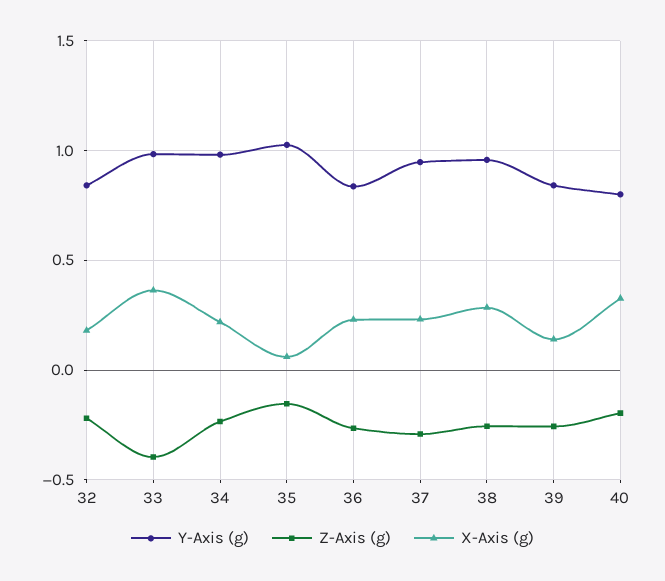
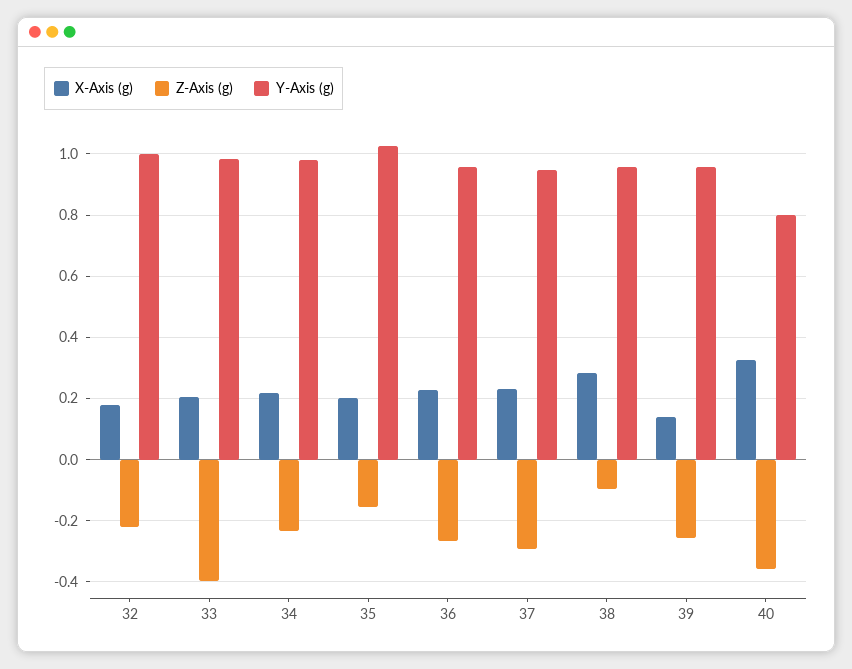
  {
    "Y-Axis (g)": {
-     "32": 0.85,
+     "32": 1,
      "33": 0.98,
      "34": 0.98,
      "35": 1.02,
-     "36": 0.85,
+     "36": 0.96,
      "37": 0.94,
      "38": 0.96,
-     "39": 0.85,
+     "39": 0.96,
      "40": 0.8
    },
    "Z-Axis (g)": {
      "32": -0.22,
      "33": -0.4,
      "34": -0.24,
      "35": -0.16,
      "36": -0.26,
      "37": -0.3,
-     "38": -0.25,
+     "38": -0.1,
      "39": -0.26,
-     "40": -0.2
+     "40": -0.36
    },
    "X-Axis (g)": {
      "32": 0.18,
-     "33": 0.35,
+     "33": 0.2,
      "34": 0.22,
-     "35": 0.05,
+     "35": 0.2,
      "36": 0.22,
      "37": 0.24,
      "38": 0.28,
      "39": 0.14,
      "40": 0.32
    }
  }

